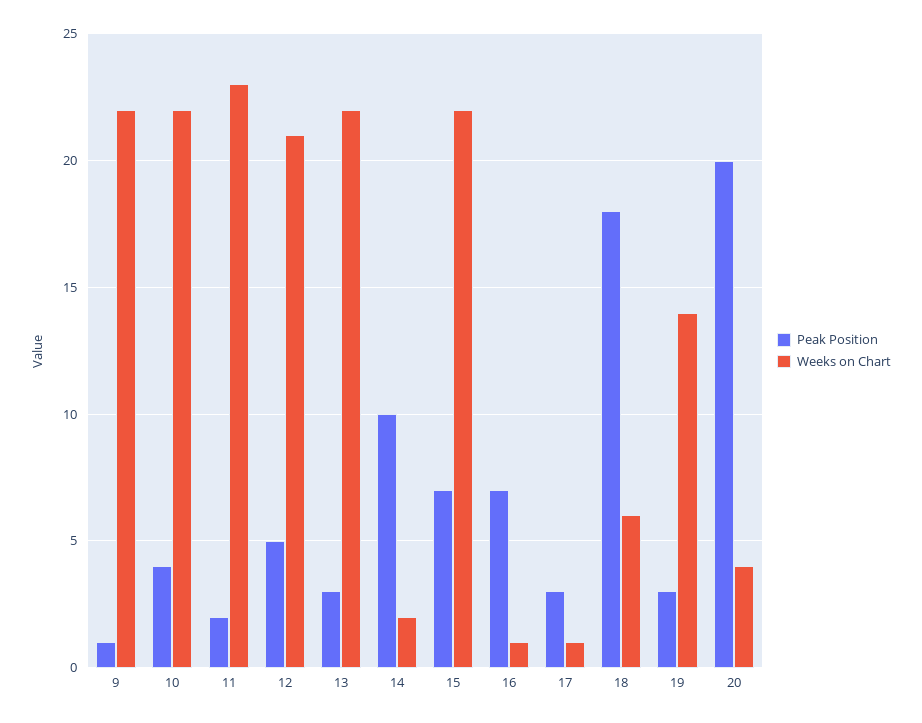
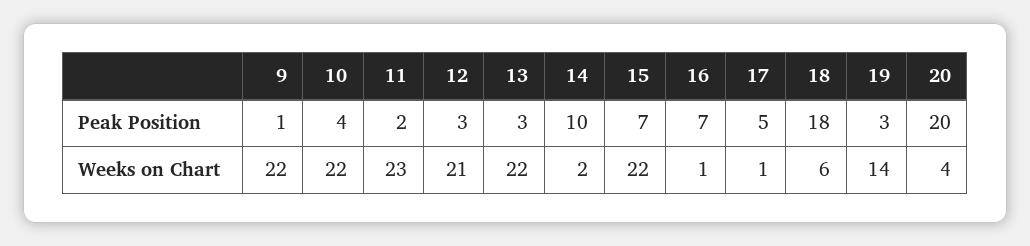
  {
    "Peak Position": {
      "9": 1,
      "10": 4,
      "11": 2,
-     "12": 5,
+     "12": 3,
      "13": 3,
      "14": 10,
      "15": 7,
      "16": 7,
-     "17": 3,
+     "17": 5,
      "18": 18,
      "19": 3,
      "20": 20
    },
    "Weeks on Chart": {
      "9": 22,
      "10": 22,
      "11": 23,
      "12": 21,
      "13": 22,
      "14": 2,
      "15": 22,
      "16": 1,
      "17": 1,
      "18": 6,
      "19": 14,
      "20": 4
    }
  }

